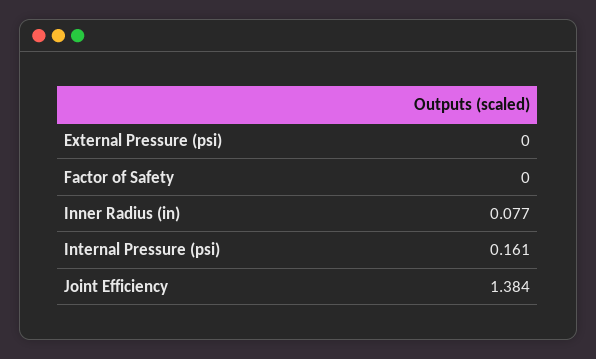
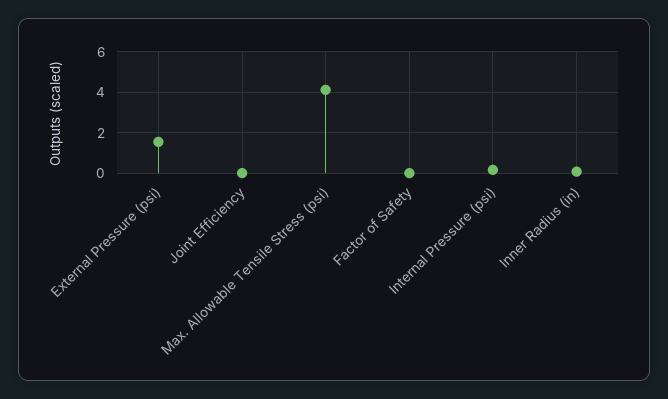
  {
-   "External Pressure (psi)": 0,
+   "External Pressure (psi)": 1.5,
    "Factor of Safety": 0,
    "Inner Radius (in)": 0.077,
    "Internal Pressure (psi)": 0.161,
-   "Joint Efficiency": 1.384
+   "Joint Efficiency": 0,
+   "Max. Allowable Tensile Stress (psi)": 4
  }

